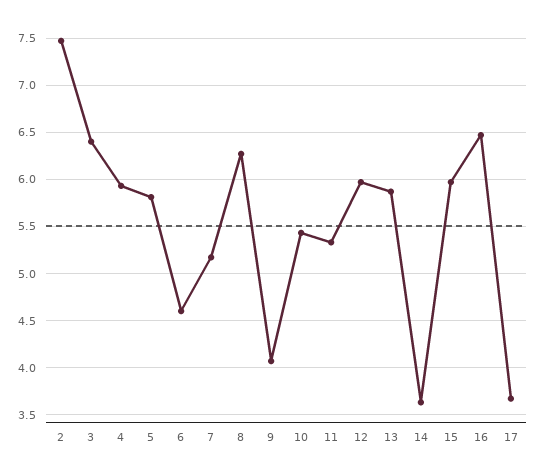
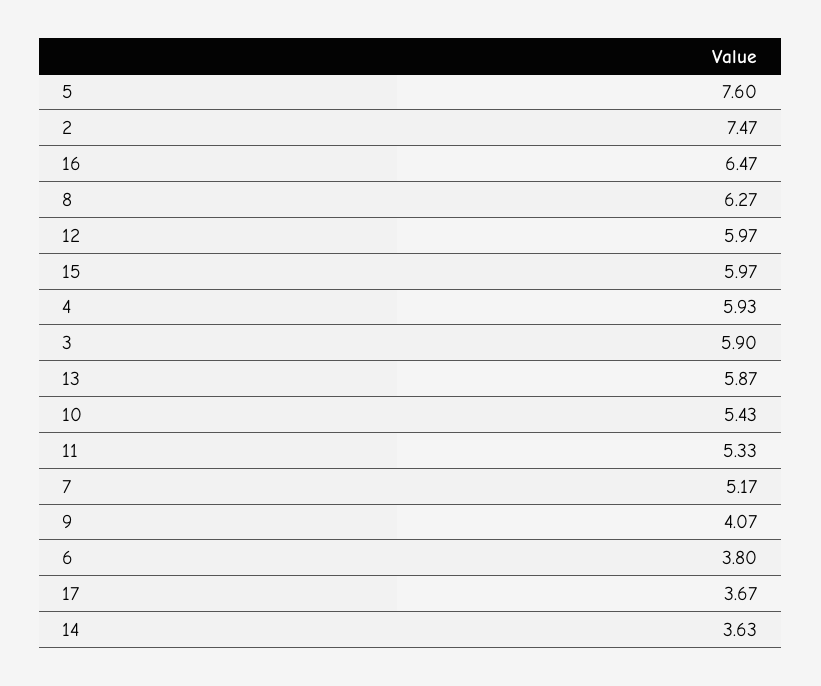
  {
    "2": 7.47,
-   "3": 6.4,
+   "3": 5.9,
    "4": 5.93,
-   "5": 5.8,
+   "5": 7.6,
-   "6": 4.6,
+   "6": 3.8,
    "7": 5.17,
    "8": 6.27,
    "9": 4.07,
    "10": 5.43,
    "11": 5.33,
    "12": 5.97,
    "13": 5.87,
    "14": 3.63,
    "15": 5.97,
    "16": 6.47,
    "17": 3.67
  }

